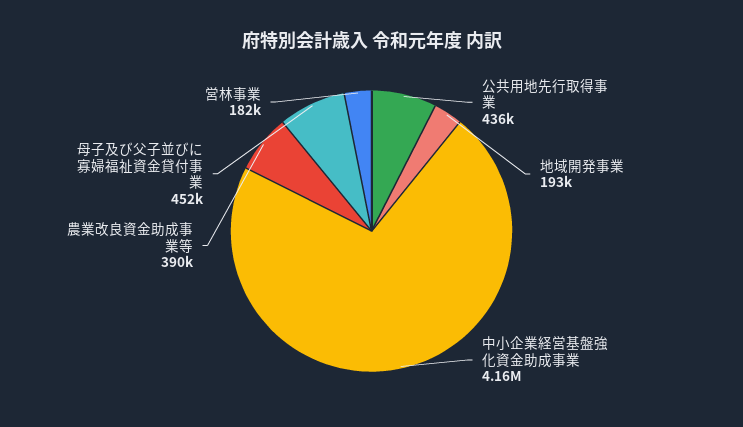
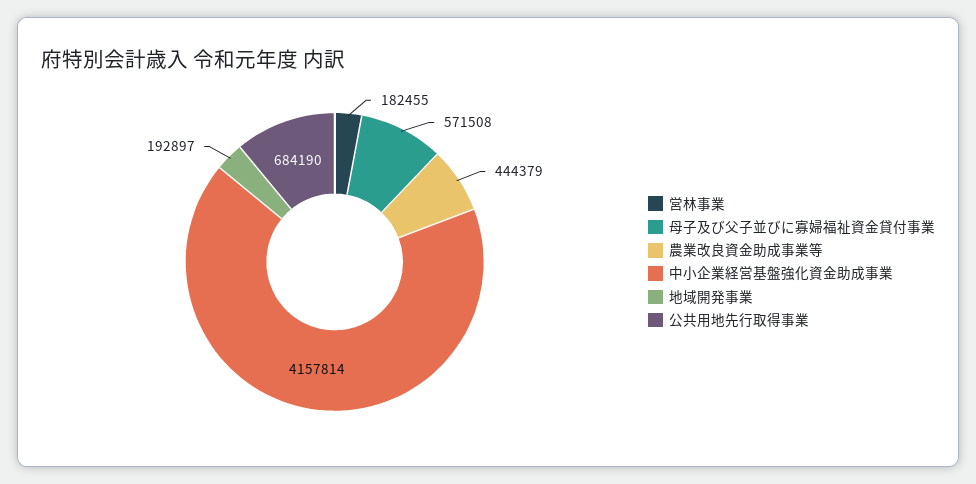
  {
-   "公共用地先行取得事業": 436000,
+   "公共用地先行取得事業": 684190,
    "地域開発事業": 192897,
    "中小企業経営基盤強化資金助成事業": 4157814,
-   "農業改良資金助成事業等": 390000,
+   "農業改良資金助成事業等": 444379,
-   "母子及び父子並びに寡婦福祉資金貸付事業": 452000,
+   "母子及び父子並びに寡婦福祉資金貸付事業": 571508,
    "営林事業": 182455
  }

